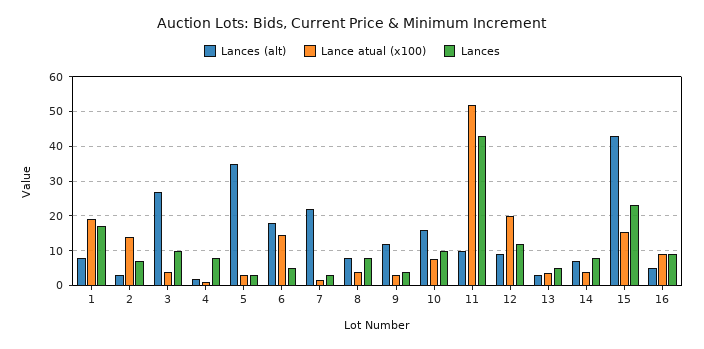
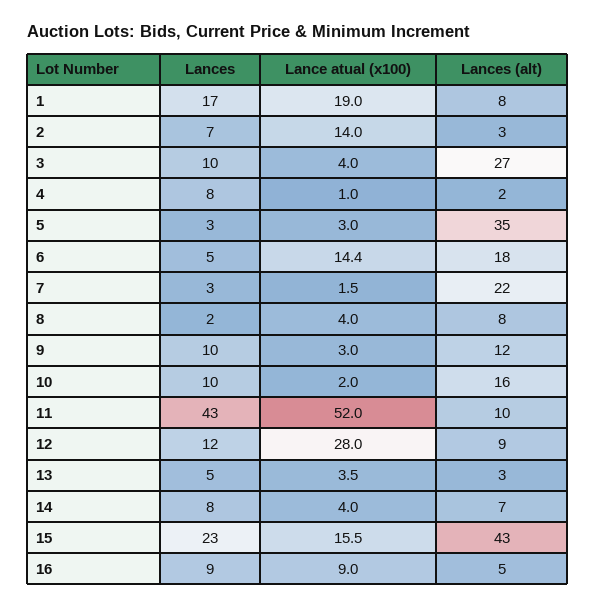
  {
    "Lances (alt)": {
      "1": 8,
      "2": 3,
      "3": 27,
      "4": 2,
      "5": 35,
      "6": 18,
      "7": 22,
      "8": 8,
      "9": 12,
      "10": 16,
      "11": 10,
      "12": 9,
      "13": 3,
      "14": 7,
      "15": 43,
      "16": 5
    },
    "Lance atual (x100)": {
      "1": 19,
      "2": 14,
      "3": 4,
      "4": 1,
      "5": 3,
      "6": 14.4,
      "7": 1.5,
      "8": 4,
      "9": 3,
-     "10": 8,
+     "10": 2,
      "11": 52,
-     "12": 20,
+     "12": 28,
      "13": 3.5,
      "14": 4,
      "15": 15.5,
      "16": 9
    },
    "Lances": {
      "1": 17,
      "2": 7,
      "3": 10,
      "4": 8,
      "5": 3,
      "6": 5,
      "7": 3,
-     "8": 8,
+     "8": 2,
-     "9": 4,
+     "9": 10,
      "10": 10,
      "11": 43,
      "12": 12,
      "13": 5,
      "14": 8,
      "15": 23,
      "16": 9
    }
  }

